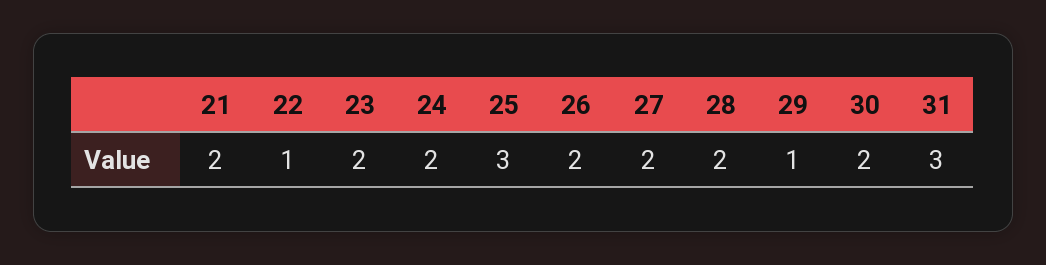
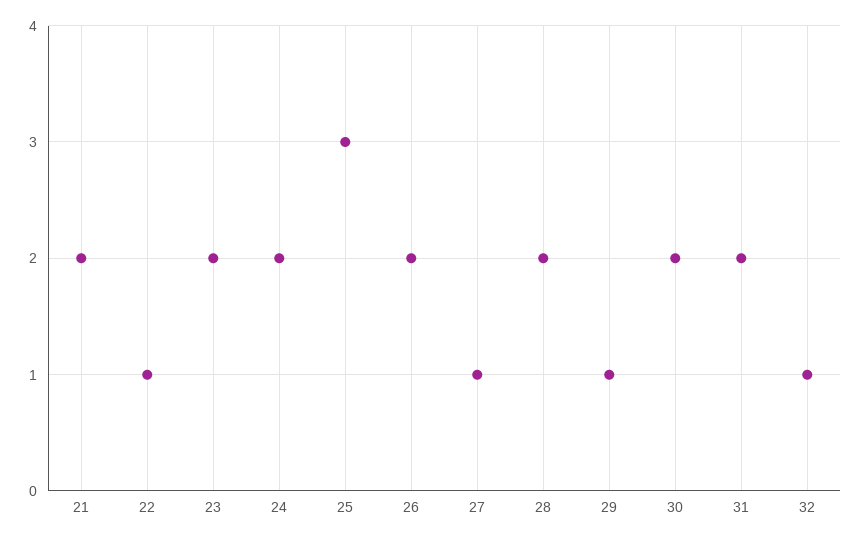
  {
    "21": 2,
    "22": 1,
    "23": 2,
    "24": 2,
    "25": 3,
    "26": 2,
-   "27": 2,
+   "27": 1,
    "28": 2,
    "29": 1,
    "30": 2,
-   "31": 3
+   "31": 2,
+   "32": 1
  }

